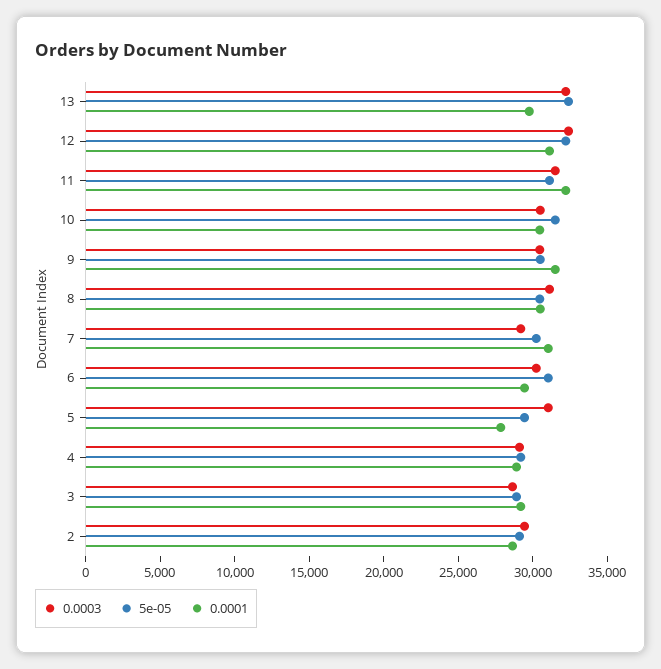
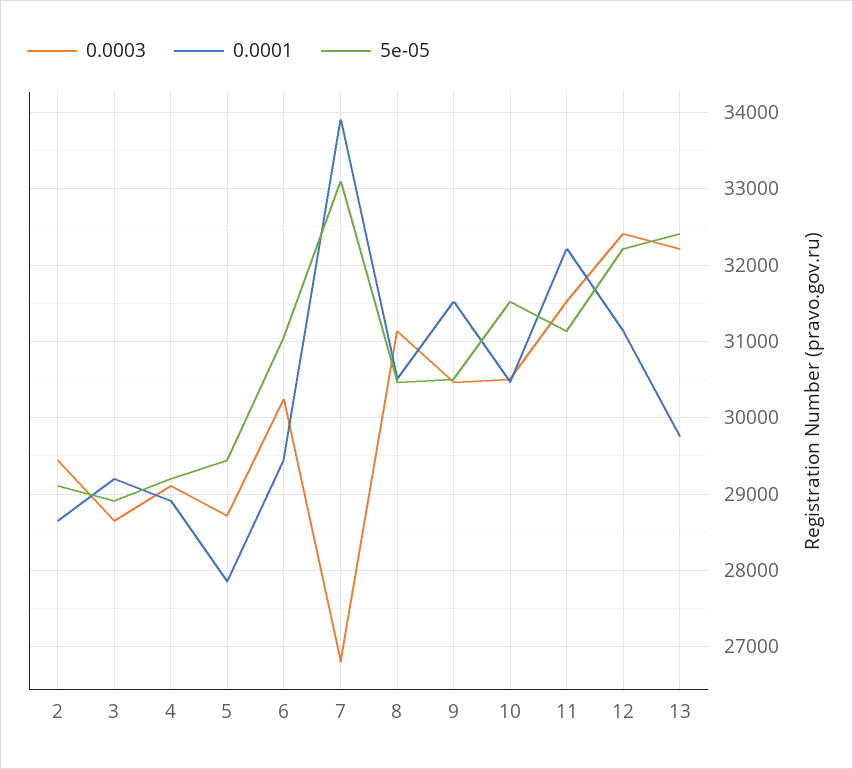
  {
    "0.0003": {
      "13": 32200,
      "12": 32400,
      "11": 31500,
      "10": 30500,
      "9": 30500,
      "8": 31100,
-     "7": 29000,
+     "7": 26800,
      "6": 30200,
-     "5": 31000,
+     "5": 28700,
      "4": 29100,
      "3": 28600,
      "2": 29400
    },
    "5e-05": {
      "13": 32400,
      "12": 32200,
      "11": 31100,
      "10": 31500,
      "9": 30500,
      "8": 30500,
-     "7": 30000,
+     "7": 33100,
      "6": 31000,
      "5": 29400,
      "4": 29200,
      "3": 28900,
      "2": 29100
    },
    "0.0001": {
      "13": 29800,
      "12": 31100,
      "11": 32200,
      "10": 30500,
      "9": 31500,
      "8": 30500,
-     "7": 31000,
+     "7": 33900,
      "6": 29400,
      "5": 27800,
      "4": 28900,
      "3": 29200,
      "2": 28600
    }
  }

